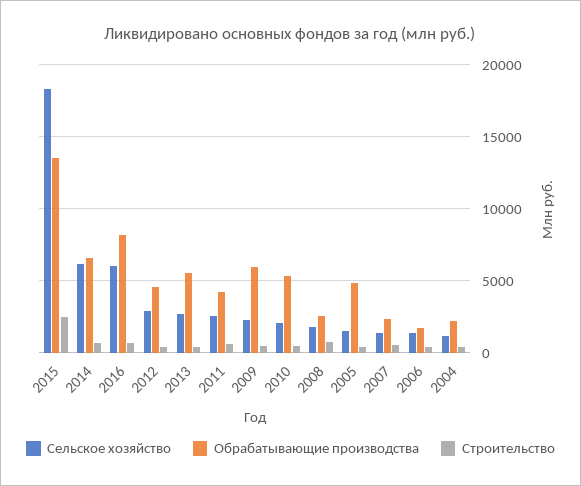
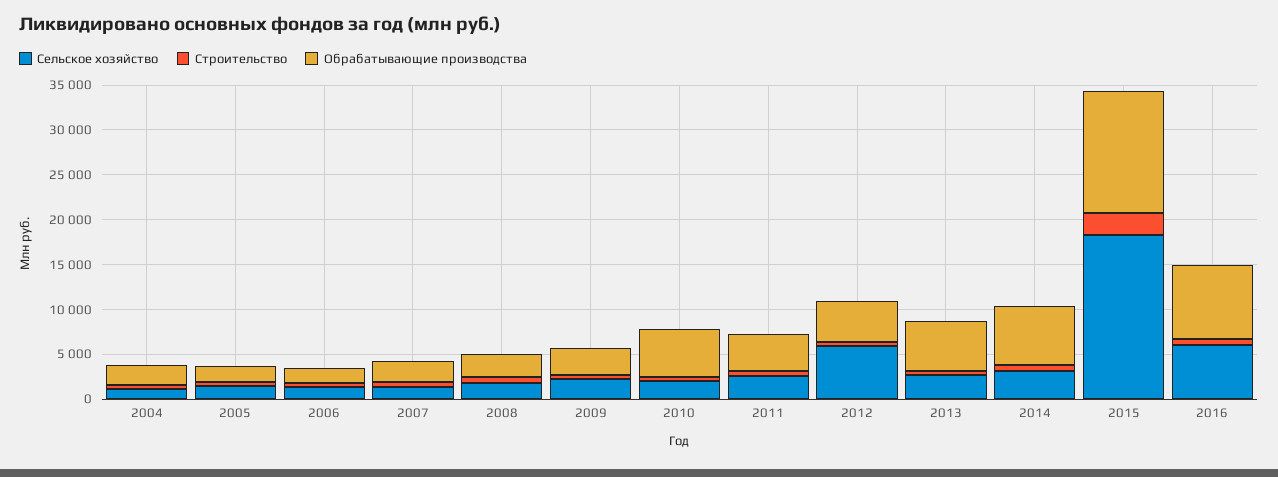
  {
    "Сельское хозяйство": {
      "2015": 18500,
-     "2014": 6000,
+     "2014": 3000,
      "2016": 6000,
-     "2012": 3000,
+     "2012": 6000,
      "2013": 2500,
      "2011": 2500,
      "2009": 2500,
      "2010": 2000,
      "2008": 2000,
      "2005": 1500,
      "2007": 1500,
      "2006": 1500,
      "2004": 1000
    },
    "Обрабатывающие производства": {
      "2015": 13500,
      "2014": 6500,
      "2016": 8000,
      "2012": 4500,
      "2013": 5500,
      "2011": 4000,
-     "2009": 6000,
+     "2009": 3000,
      "2010": 5500,
      "2008": 2500,
-     "2005": 5000,
+     "2005": 2000,
      "2007": 2500,
      "2006": 1500,
      "2004": 2000
    },
    "Строительство": {
      "2015": 2500,
      "2014": 500,
      "2016": 500,
      "2012": 500,
      "2013": 500,
      "2011": 500,
      "2009": 500,
      "2010": 500,
      "2008": 500,
      "2005": 500,
      "2007": 500,
      "2006": 500,
      "2004": 500
    }
  }

